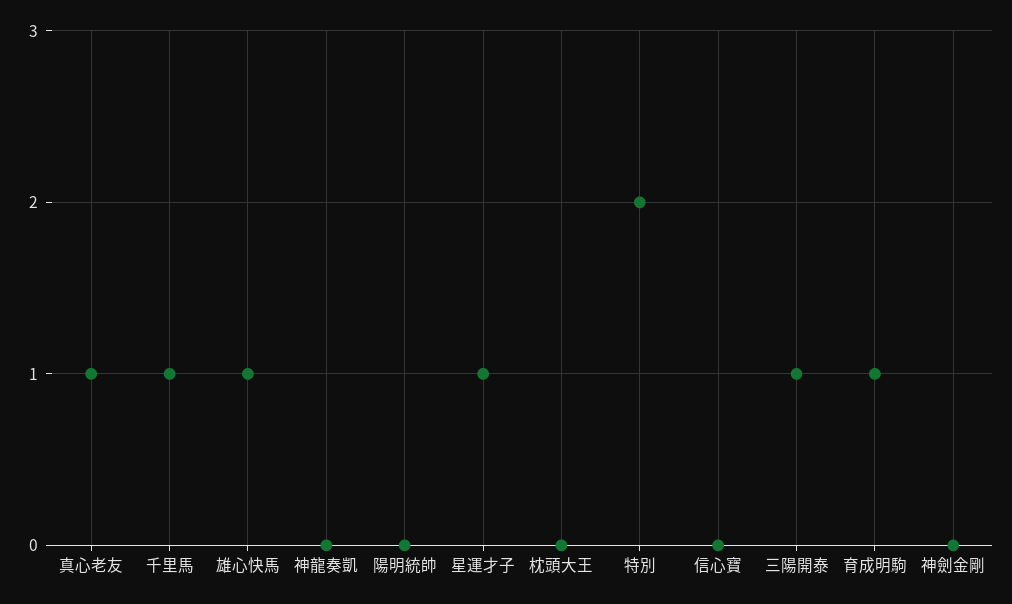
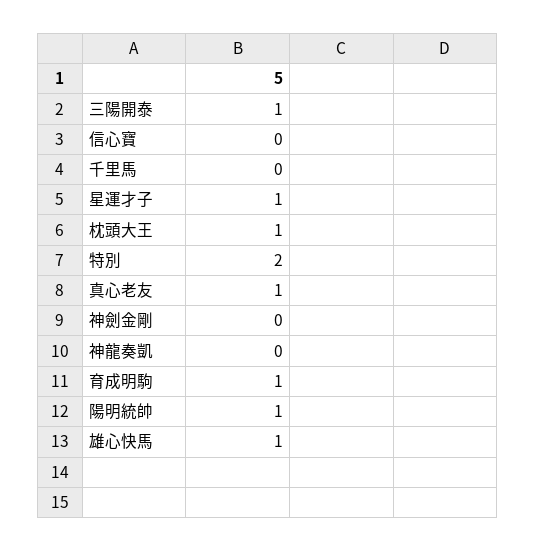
  {
    "真心老友": 1,
-   "千里馬": 1,
+   "千里馬": 0,
    "雄心快馬": 1,
    "神龍奏凱": 0,
-   "陽明統帥": 0,
+   "陽明統帥": 1,
    "星運才子": 1,
-   "枕頭大王": 0,
+   "枕頭大王": 1,
    "特別": 2,
    "信心寶": 0,
    "三陽開泰": 1,
    "育成明駒": 1,
    "神劍金剛": 0
  }

